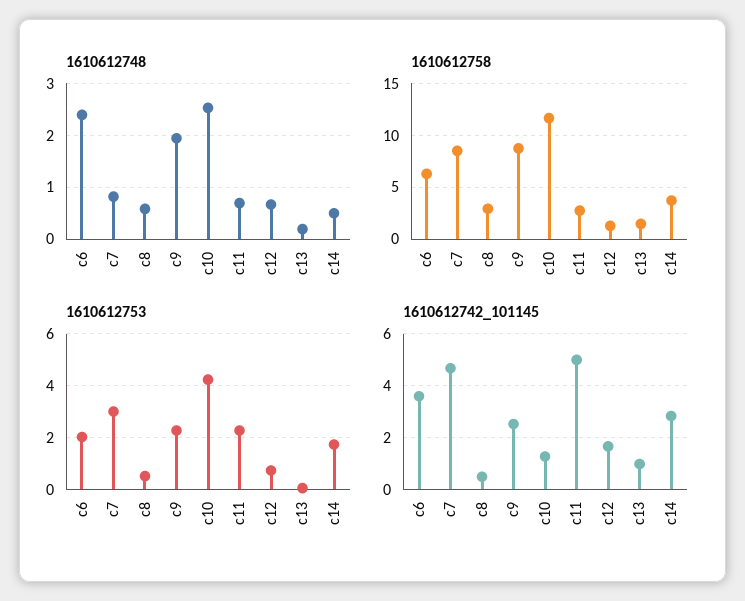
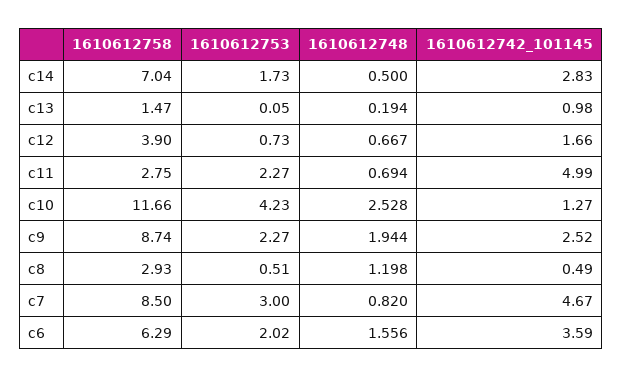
  {
    "1610612748": {
-     "c6": 2.4,
+     "c6": 1.556,
      "c7": 0.82,
-     "c8": 0.6,
+     "c8": 1.198,
      "c9": 1.944,
      "c10": 2.528,
      "c11": 0.694,
      "c12": 0.667,
      "c13": 0.194,
      "c14": 0.5
    },
    "1610612758": {
      "c6": 6.29,
      "c7": 8.5,
      "c8": 2.93,
      "c9": 8.74,
      "c10": 11.66,
      "c11": 2.75,
-     "c12": 1,
+     "c12": 3.9,
      "c13": 1.47,
-     "c14": 4
+     "c14": 7.04
    },
    "1610612753": {
      "c6": 2.02,
      "c7": 3,
      "c8": 0.51,
      "c9": 2.27,
      "c10": 4.23,
      "c11": 2.27,
      "c12": 0.73,
      "c13": 0.05,
      "c14": 1.73
    },
    "1610612742_101145": {
      "c6": 3.59,
      "c7": 4.67,
      "c8": 0.49,
      "c9": 2.52,
      "c10": 1.27,
      "c11": 4.99,
      "c12": 1.66,
      "c13": 0.98,
      "c14": 2.83
    }
  }

